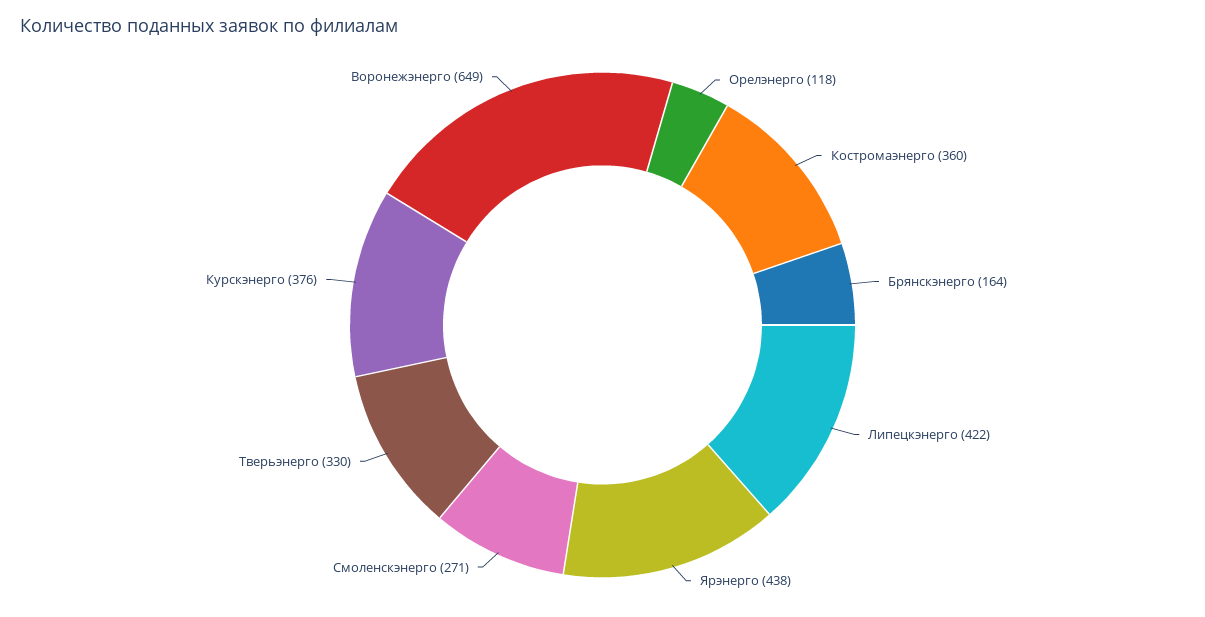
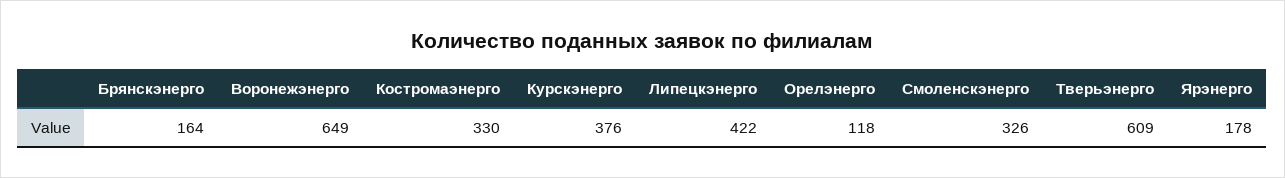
  {
    "Орелэнерго": 118,
-   "Костромаэнерго": 360,
+   "Костромаэнерго": 330,
    "Брянскэнерго": 164,
    "Липецкэнерго": 422,
-   "Ярэнерго": 438,
+   "Ярэнерго": 178,
-   "Смоленскэнерго": 271,
+   "Смоленскэнерго": 326,
-   "Тверьэнерго": 330,
+   "Тверьэнерго": 609,
    "Курскэнерго": 376,
    "Воронежэнерго": 649
  }

